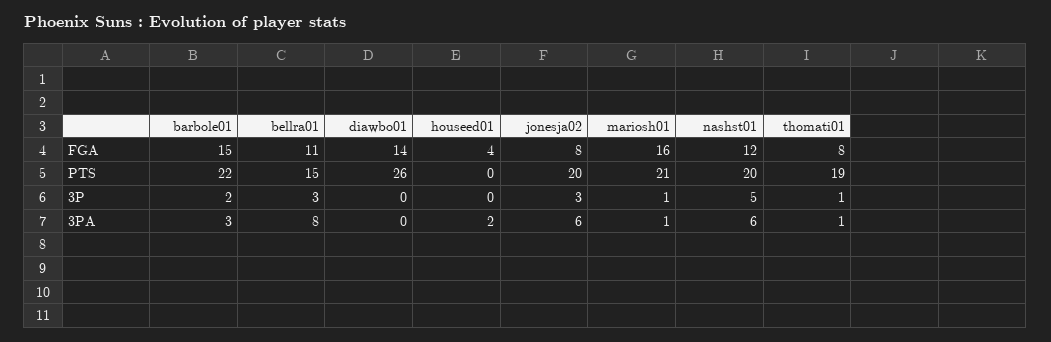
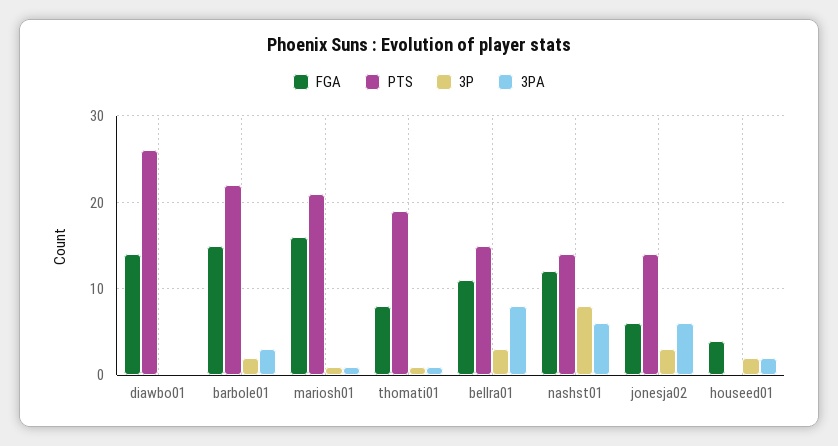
  {
    "FGA": {
      "barbole01": 15,
      "bellra01": 11,
      "diawbo01": 14,
      "houseed01": 4,
-     "jonesja02": 8,
+     "jonesja02": 6,
      "mariosh01": 16,
      "nashst01": 12,
      "thomati01": 8
    },
    "PTS": {
      "barbole01": 22,
      "bellra01": 15,
      "diawbo01": 26,
      "houseed01": 0,
-     "jonesja02": 20,
+     "jonesja02": 14,
      "mariosh01": 21,
-     "nashst01": 20,
+     "nashst01": 14,
      "thomati01": 19
    },
    "3P": {
      "barbole01": 2,
      "bellra01": 3,
      "diawbo01": 0,
-     "houseed01": 0,
+     "houseed01": 2,
      "jonesja02": 3,
      "mariosh01": 1,
-     "nashst01": 5,
+     "nashst01": 8,
      "thomati01": 1
    },
    "3PA": {
      "barbole01": 3,
      "bellra01": 8,
      "diawbo01": 0,
      "houseed01": 2,
      "jonesja02": 6,
      "mariosh01": 1,
      "nashst01": 6,
      "thomati01": 1
    }
  }

